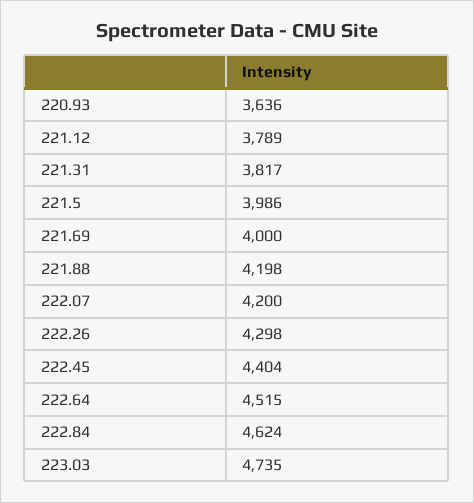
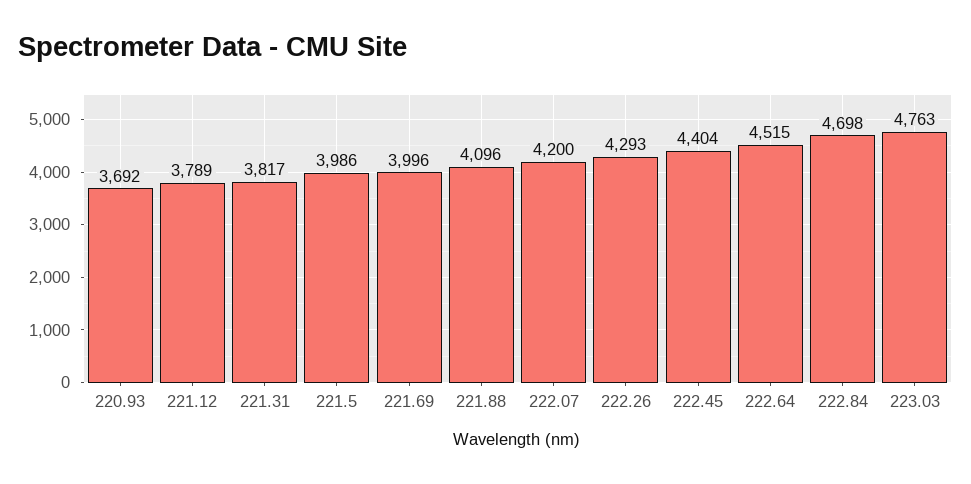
  {
-   "220.93": 3636,
+   "220.93": 3692,
    "221.12": 3789,
    "221.31": 3817,
    "221.5": 3986,
-   "221.69": 4000,
+   "221.69": 3996,
-   "221.88": 4198,
+   "221.88": 4096,
    "222.07": 4200,
-   "222.26": 4298,
+   "222.26": 4293,
    "222.45": 4404,
    "222.64": 4515,
-   "222.84": 4624,
+   "222.84": 4698,
-   "223.03": 4735
+   "223.03": 4763
  }

